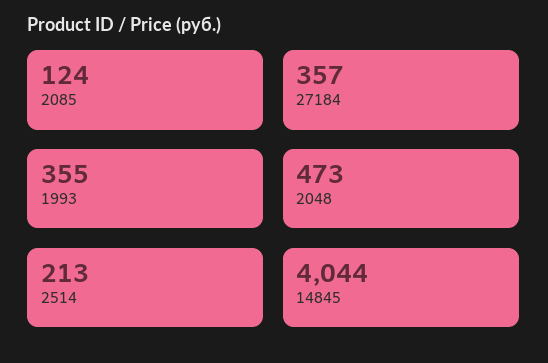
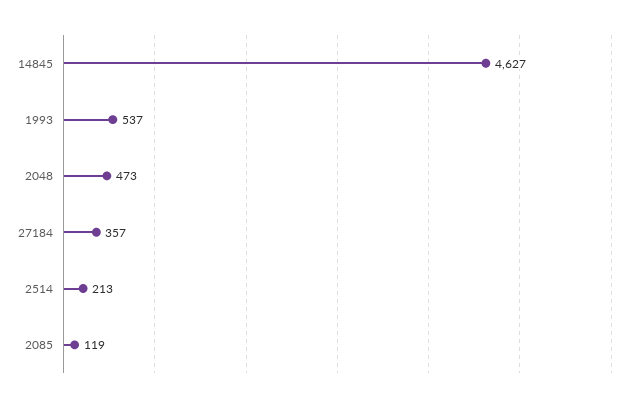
  {
-   "2085": 124,
+   "2085": 119,
    "27184": 357,
-   "1993": 355,
+   "1993": 537,
    "2048": 473,
    "2514": 213,
-   "14845": 4044
+   "14845": 4627
  }

